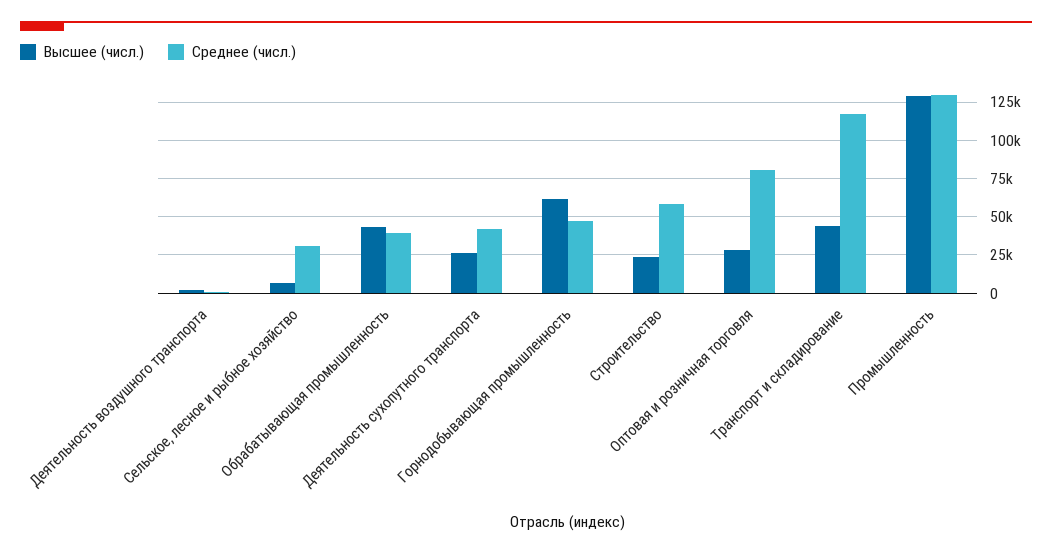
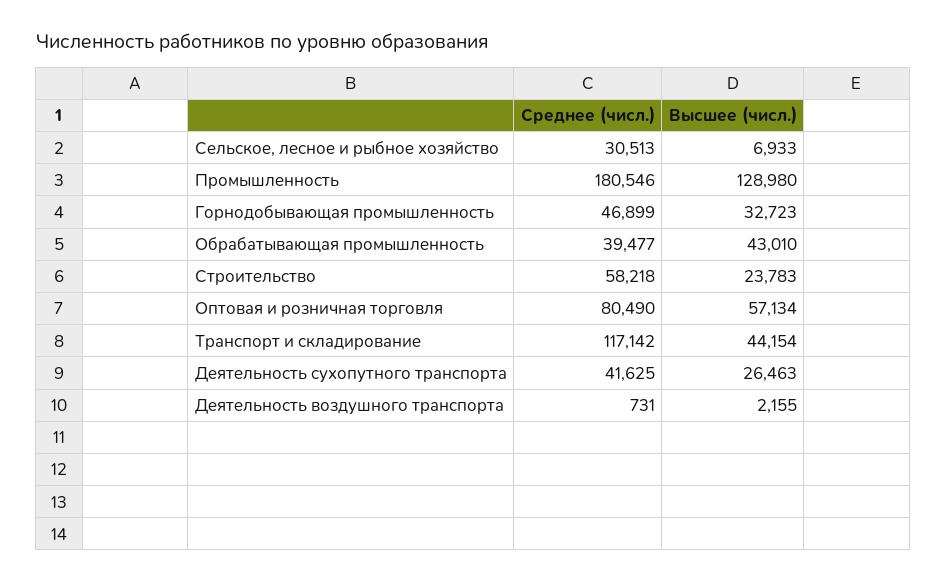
  {
    "Высшее (числ.)": {
      "Деятельность воздушного транспорта": 2155,
      "Сельское, лесное и рыбное хозяйство": 6933,
      "Обрабатывающая промышленность": 43010,
      "Деятельность сухопутного транспорта": 26463,
-     "Горнодобывающая промышленность": 60000,
+     "Горнодобывающая промышленность": 32723,
      "Строительство": 23783,
-     "Оптовая и розничная торговля": 30000,
+     "Оптовая и розничная торговля": 57134,
      "Транспорт и складирование": 44154,
      "Промышленность": 128980
    },
    "Среднее (числ.)": {
      "Деятельность воздушного транспорта": 731,
      "Сельское, лесное и рыбное хозяйство": 30513,
      "Обрабатывающая промышленность": 39477,
      "Деятельность сухопутного транспорта": 41625,
      "Горнодобывающая промышленность": 46899,
      "Строительство": 58218,
      "Оптовая и розничная торговля": 80490,
      "Транспорт и складирование": 117142,
-     "Промышленность": 130000
+     "Промышленность": 180546
    }
  }

